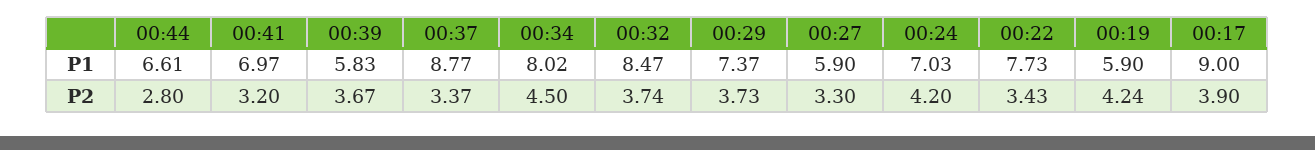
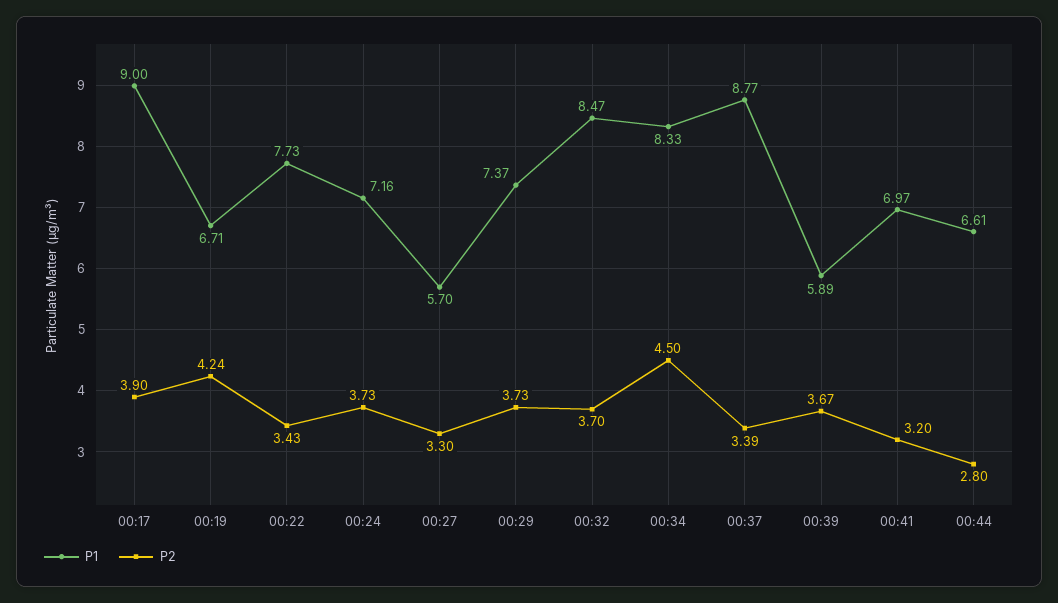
  {
    "P1": {
      "00:44": 6.61,
      "00:41": 6.97,
-     "00:39": 5.83,
+     "00:39": 5.89,
      "00:37": 8.77,
-     "00:34": 8.02,
+     "00:34": 8.33,
      "00:32": 8.47,
      "00:29": 7.37,
-     "00:27": 5.9,
+     "00:27": 5.7,
-     "00:24": 7.03,
+     "00:24": 7.16,
      "00:22": 7.73,
-     "00:19": 5.9,
+     "00:19": 6.71,
      "00:17": 9
    },
    "P2": {
      "00:44": 2.8,
      "00:41": 3.2,
      "00:39": 3.67,
-     "00:37": 3.37,
+     "00:37": 3.39,
      "00:34": 4.5,
-     "00:32": 3.74,
+     "00:32": 3.7,
      "00:29": 3.73,
      "00:27": 3.3,
-     "00:24": 4.2,
+     "00:24": 3.73,
      "00:22": 3.43,
      "00:19": 4.24,
      "00:17": 3.9
    }
  }

